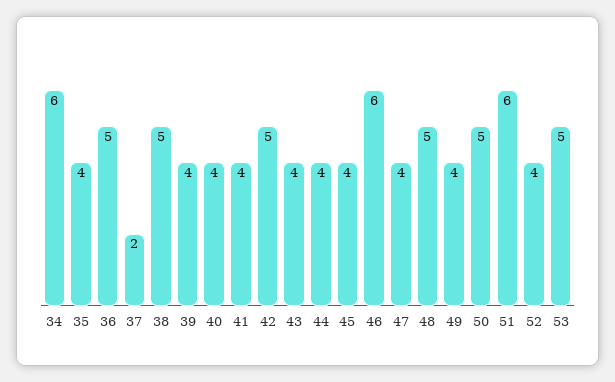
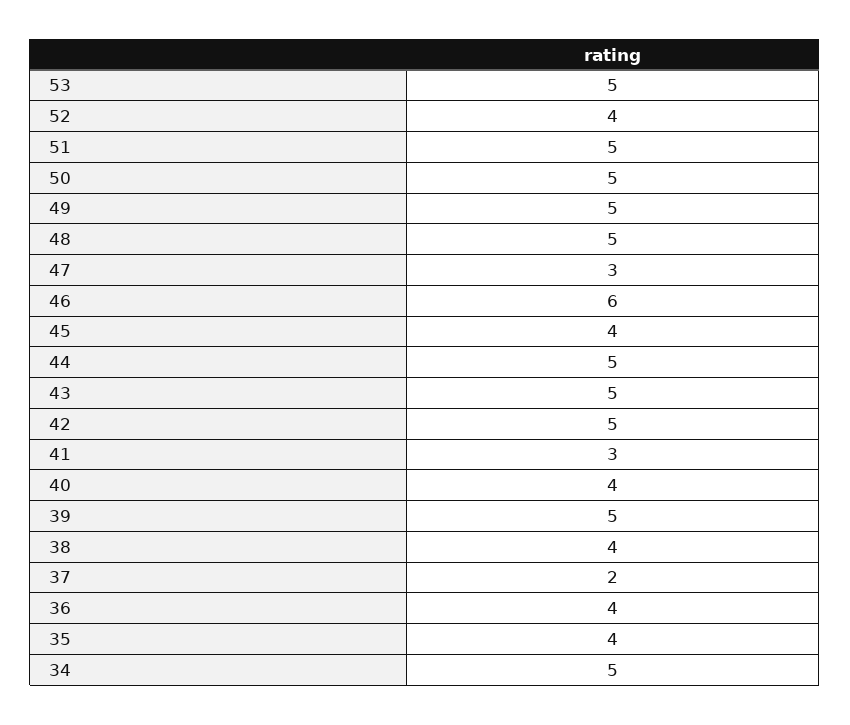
  {
-   "34": 6,
+   "34": 5,
    "35": 4,
-   "36": 5,
+   "36": 4,
    "37": 2,
-   "38": 5,
+   "38": 4,
-   "39": 4,
+   "39": 5,
    "40": 4,
-   "41": 4,
+   "41": 3,
    "42": 5,
-   "43": 4,
+   "43": 5,
-   "44": 4,
+   "44": 5,
    "45": 4,
    "46": 6,
-   "47": 4,
+   "47": 3,
    "48": 5,
-   "49": 4,
+   "49": 5,
    "50": 5,
-   "51": 6,
+   "51": 5,
    "52": 4,
    "53": 5
  }

